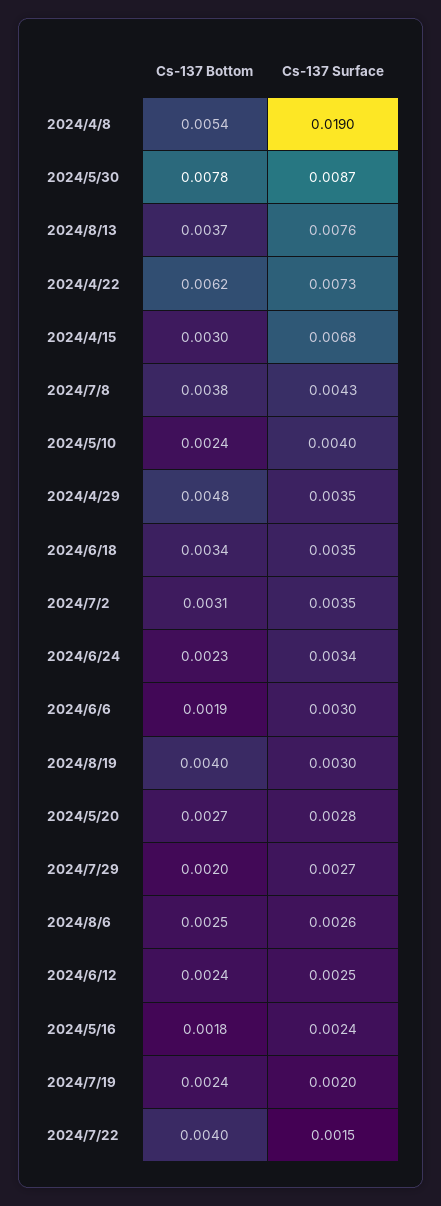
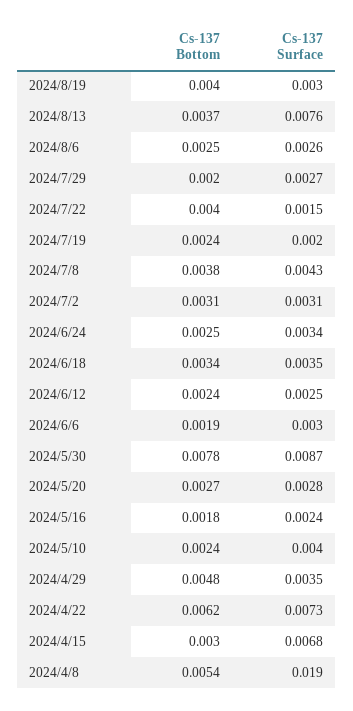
  {
    "Cs-137 Bottom": {
      "2024/4/8": 0.0054,
      "2024/5/30": 0.0078,
      "2024/8/13": 0.0037,
      "2024/4/22": 0.0062,
      "2024/4/15": 0.003,
      "2024/7/8": 0.0038,
      "2024/5/10": 0.0024,
      "2024/4/29": 0.0048,
      "2024/6/18": 0.0034,
      "2024/7/2": 0.0031,
-     "2024/6/24": 0.0023,
+     "2024/6/24": 0.0025,
      "2024/6/6": 0.0019,
      "2024/8/19": 0.004,
      "2024/5/20": 0.0027,
      "2024/7/29": 0.002,
      "2024/8/6": 0.0025,
      "2024/6/12": 0.0024,
      "2024/5/16": 0.0018,
      "2024/7/19": 0.0024,
      "2024/7/22": 0.004
    },
    "Cs-137 Surface": {
      "2024/4/8": 0.019,
      "2024/5/30": 0.0087,
      "2024/8/13": 0.0076,
      "2024/4/22": 0.0073,
      "2024/4/15": 0.0068,
      "2024/7/8": 0.0043,
      "2024/5/10": 0.004,
      "2024/4/29": 0.0035,
      "2024/6/18": 0.0035,
-     "2024/7/2": 0.0035,
+     "2024/7/2": 0.0031,
      "2024/6/24": 0.0034,
      "2024/6/6": 0.003,
      "2024/8/19": 0.003,
      "2024/5/20": 0.0028,
      "2024/7/29": 0.0027,
      "2024/8/6": 0.0026,
      "2024/6/12": 0.0025,
      "2024/5/16": 0.0024,
      "2024/7/19": 0.002,
      "2024/7/22": 0.0015
    }
  }

